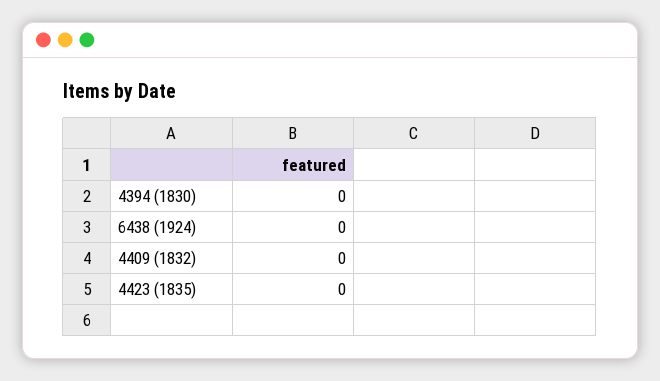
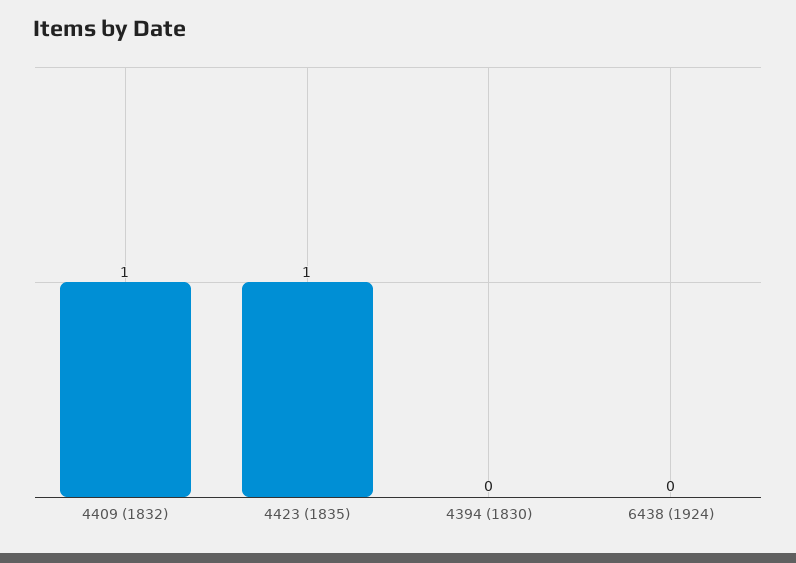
  {
    "4394 (1830)": 0,
    "6438 (1924)": 0,
-   "4409 (1832)": 0,
+   "4409 (1832)": 1,
-   "4423 (1835)": 0
+   "4423 (1835)": 1
  }

